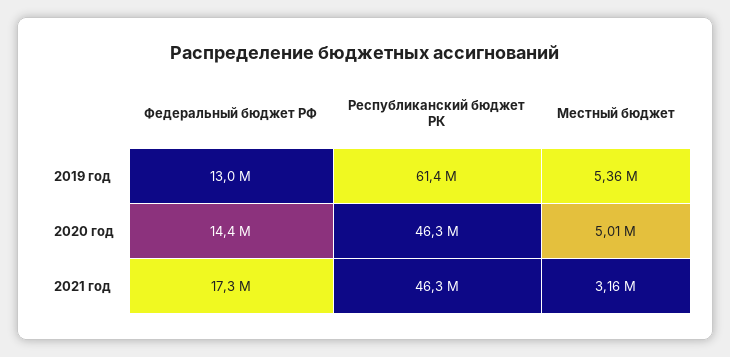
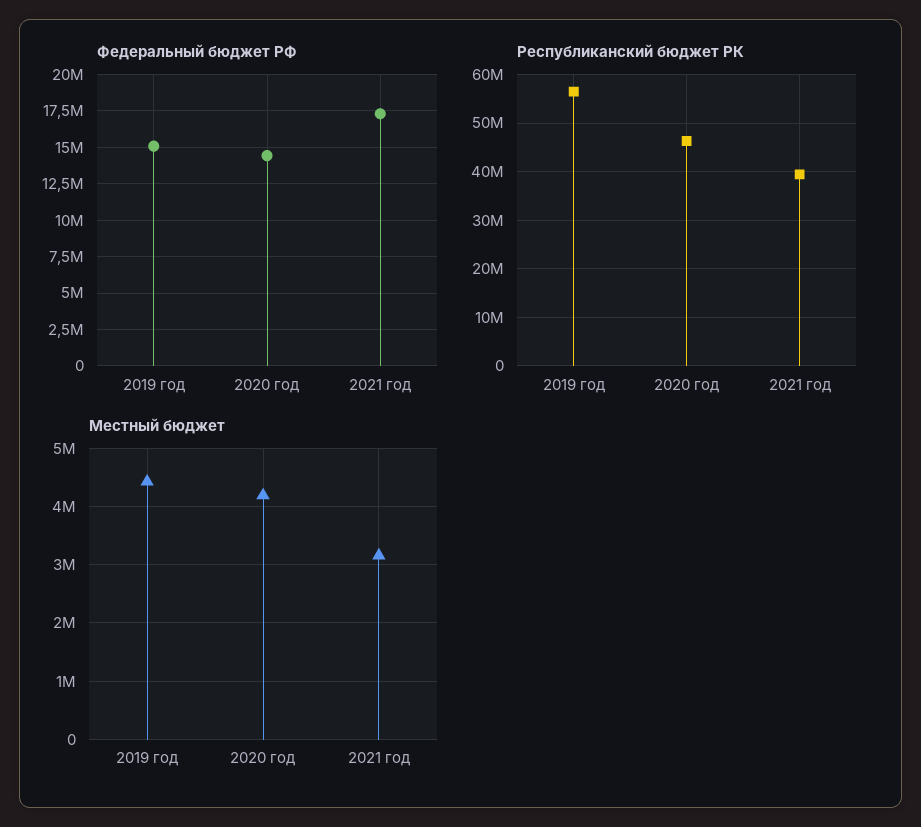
  {
    "Федеральный бюджет РФ": {
-     "2019 год": 13000000,
+     "2019 год": 15000000,
      "2020 год": 14400000,
      "2021 год": 17300000
    },
    "Республиканский бюджет РК": {
-     "2019 год": 61400000,
+     "2019 год": 56000000,
      "2020 год": 46300000,
-     "2021 год": 46300000
+     "2021 год": 40000000
    },
    "Местный бюджет": {
-     "2019 год": 5360000,
+     "2019 год": 4400000,
-     "2020 год": 5010000,
+     "2020 год": 4200000,
      "2021 год": 3160000
    }
  }

